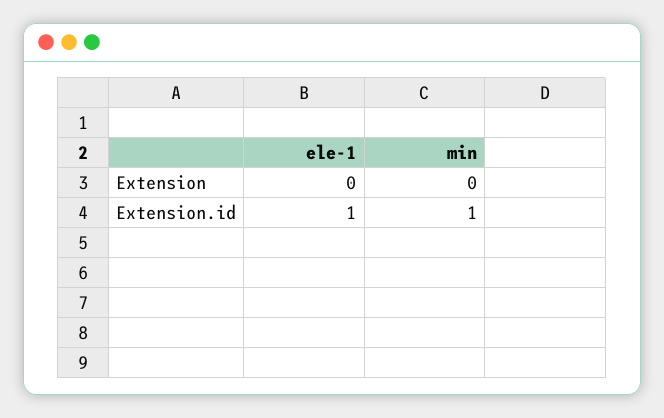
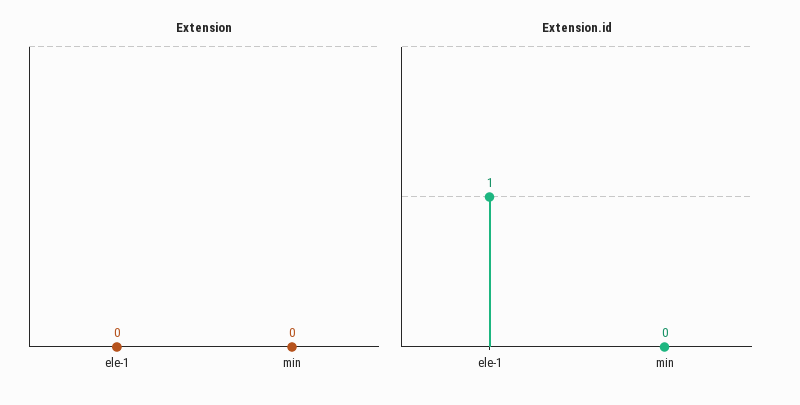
  {
    "Extension": {
      "ele-1": 0,
      "min": 0
    },
    "Extension.id": {
      "ele-1": 1,
-     "min": 1
+     "min": 0
    }
  }

